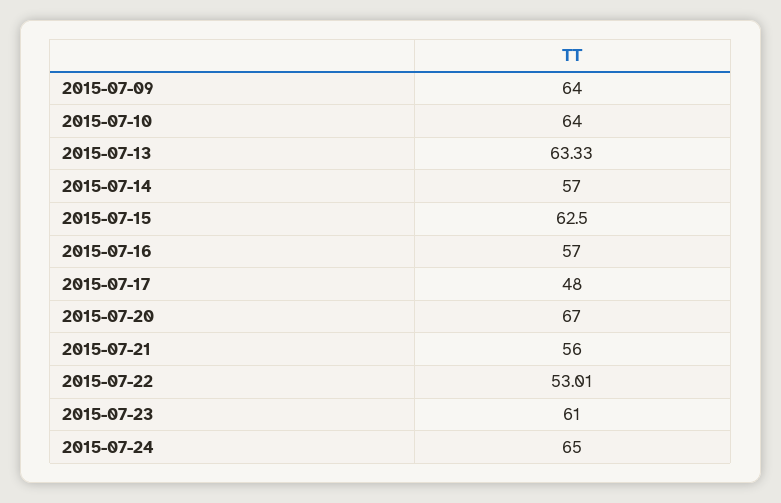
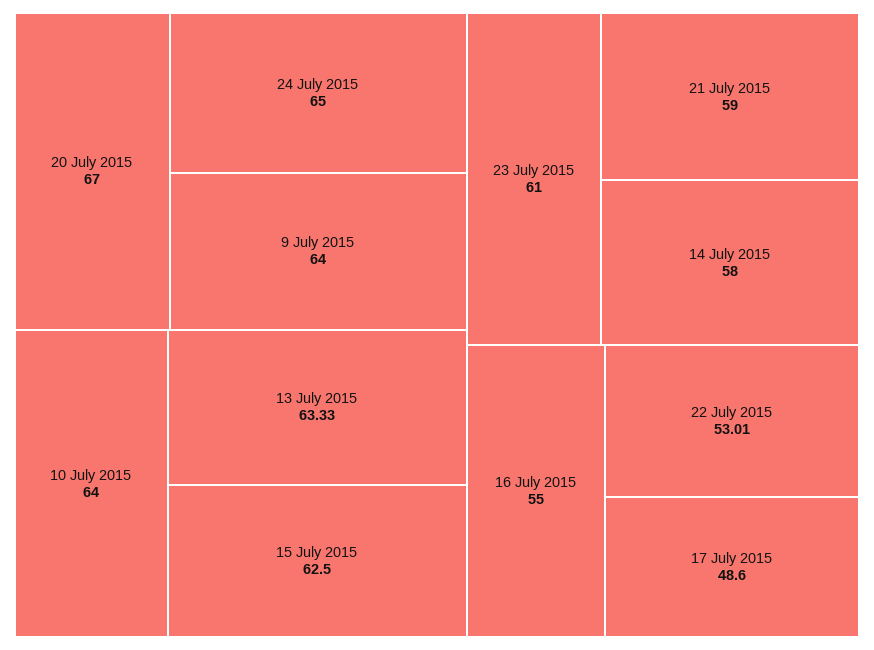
  {
    "2015-07-09": 64,
    "2015-07-10": 64,
    "2015-07-13": 63.33,
-   "2015-07-14": 57,
+   "2015-07-14": 58,
    "2015-07-15": 62.5,
-   "2015-07-16": 57,
+   "2015-07-16": 55,
-   "2015-07-17": 48,
+   "2015-07-17": 48.6,
    "2015-07-20": 67,
-   "2015-07-21": 56,
+   "2015-07-21": 59,
    "2015-07-22": 53.01,
    "2015-07-23": 61,
    "2015-07-24": 65
  }

